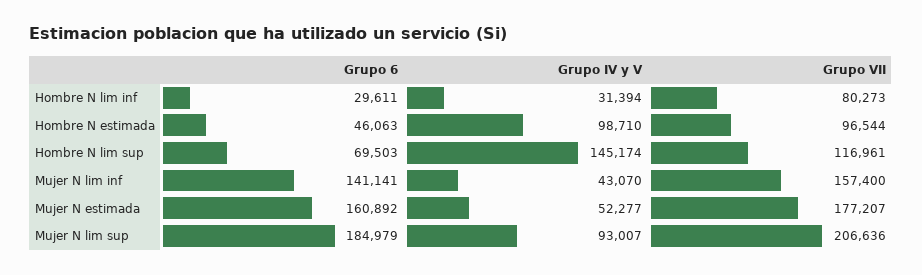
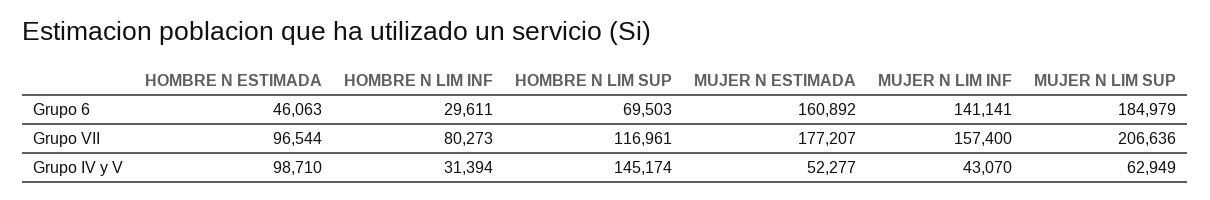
  {
    "Grupo 6": {
      "Hombre N lim inf": 29611,
      "Hombre N estimada": 46063,
      "Hombre N lim sup": 69503,
      "Mujer N lim inf": 141141,
      "Mujer N estimada": 160892,
      "Mujer N lim sup": 184979
    },
    "Grupo IV y V": {
      "Hombre N lim inf": 31394,
      "Hombre N estimada": 98710,
      "Hombre N lim sup": 145174,
      "Mujer N lim inf": 43070,
      "Mujer N estimada": 52277,
-     "Mujer N lim sup": 93007
+     "Mujer N lim sup": 62949
    },
    "Grupo VII": {
      "Hombre N lim inf": 80273,
      "Hombre N estimada": 96544,
      "Hombre N lim sup": 116961,
      "Mujer N lim inf": 157400,
      "Mujer N estimada": 177207,
      "Mujer N lim sup": 206636
    }
  }

